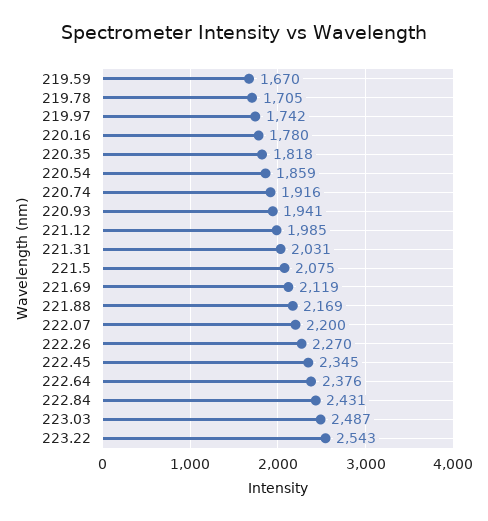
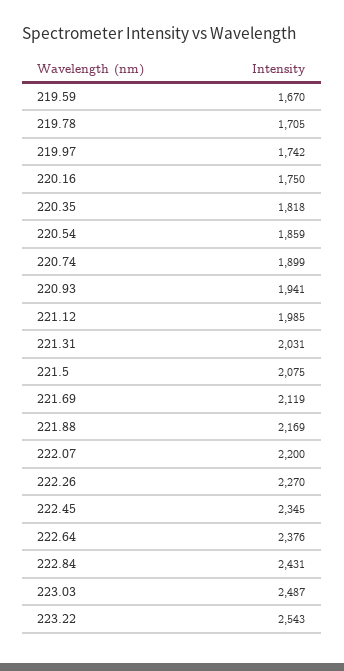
  {
    "219.59": 1670,
    "219.78": 1705,
    "219.97": 1742,
-   "220.16": 1780,
+   "220.16": 1750,
    "220.35": 1818,
    "220.54": 1859,
-   "220.74": 1916,
+   "220.74": 1899,
    "220.93": 1941,
    "221.12": 1985,
    "221.31": 2031,
    "221.5": 2075,
    "221.69": 2119,
    "221.88": 2169,
    "222.07": 2200,
    "222.26": 2270,
    "222.45": 2345,
    "222.64": 2376,
    "222.84": 2431,
    "223.03": 2487,
    "223.22": 2543
  }

